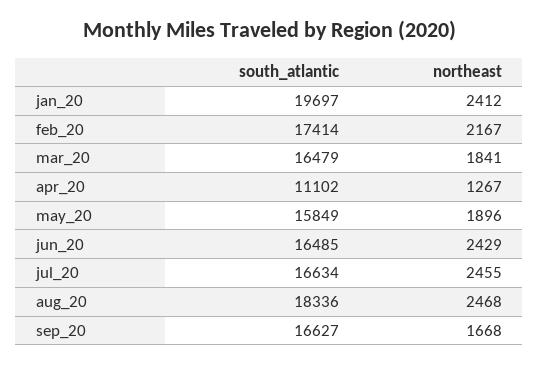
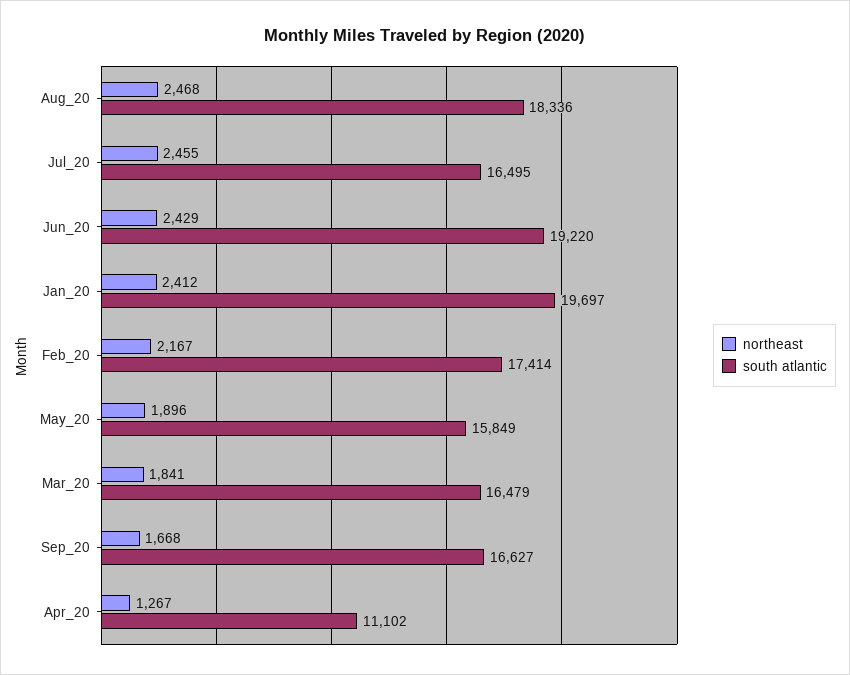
  {
    "south_atlantic": {
      "jan_20": 19697,
      "feb_20": 17414,
      "mar_20": 16479,
      "apr_20": 11102,
      "may_20": 15849,
-     "jun_20": 16485,
+     "jun_20": 19220,
-     "jul_20": 16634,
+     "jul_20": 16495,
      "aug_20": 18336,
      "sep_20": 16627
    },
    "northeast": {
      "jan_20": 2412,
      "feb_20": 2167,
      "mar_20": 1841,
      "apr_20": 1267,
      "may_20": 1896,
      "jun_20": 2429,
      "jul_20": 2455,
      "aug_20": 2468,
      "sep_20": 1668
    }
  }

